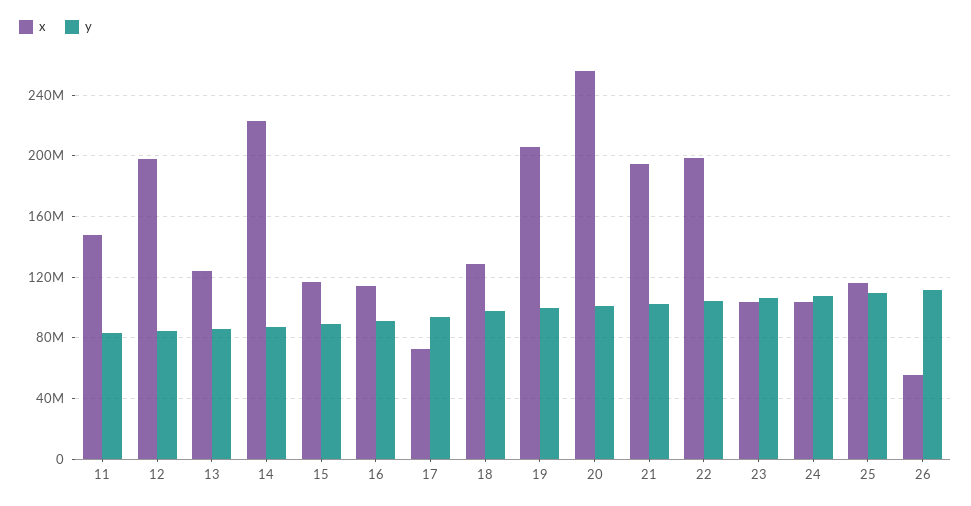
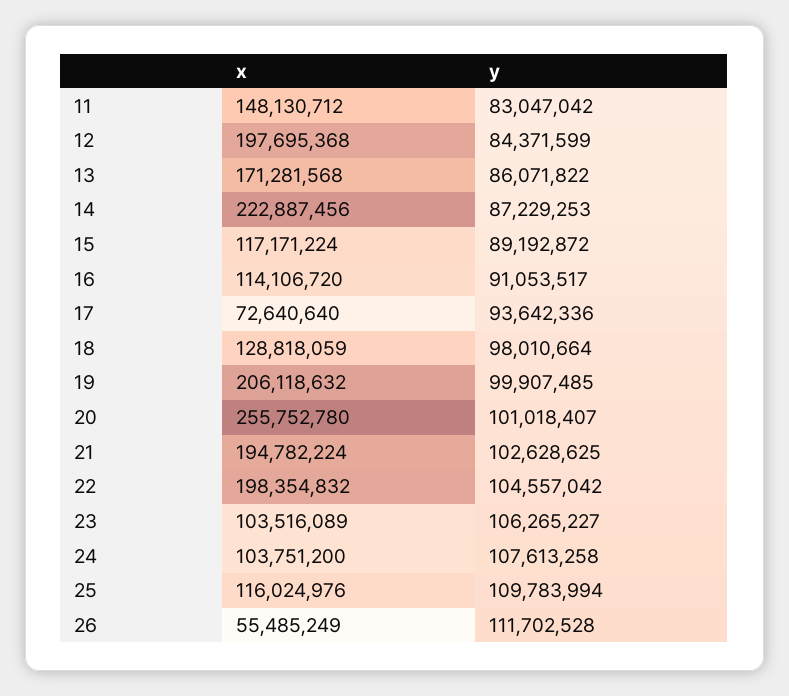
  {
    "x": {
      "11": 148130712,
      "12": 197695368,
-     "13": 125000000,
+     "13": 171281568,
      "14": 222887456,
      "15": 117171224,
      "16": 114106720,
      "17": 72640640,
      "18": 128818059,
      "19": 206118632,
      "20": 255752780,
      "21": 194782224,
      "22": 198354832,
      "23": 103516089,
      "24": 103751200,
      "25": 116024976,
      "26": 55485249
    },
    "y": {
      "11": 83047042,
      "12": 84371599,
      "13": 86071822,
      "14": 87229253,
      "15": 89192872,
      "16": 91053517,
      "17": 93642336,
      "18": 98010664,
      "19": 99907485,
      "20": 101018407,
      "21": 102628625,
      "22": 104557042,
      "23": 106265227,
      "24": 107613258,
      "25": 109783994,
      "26": 111702528
    }
  }

